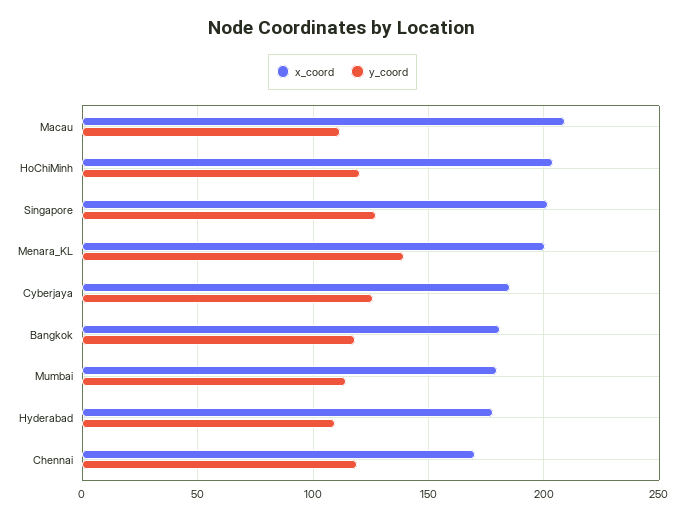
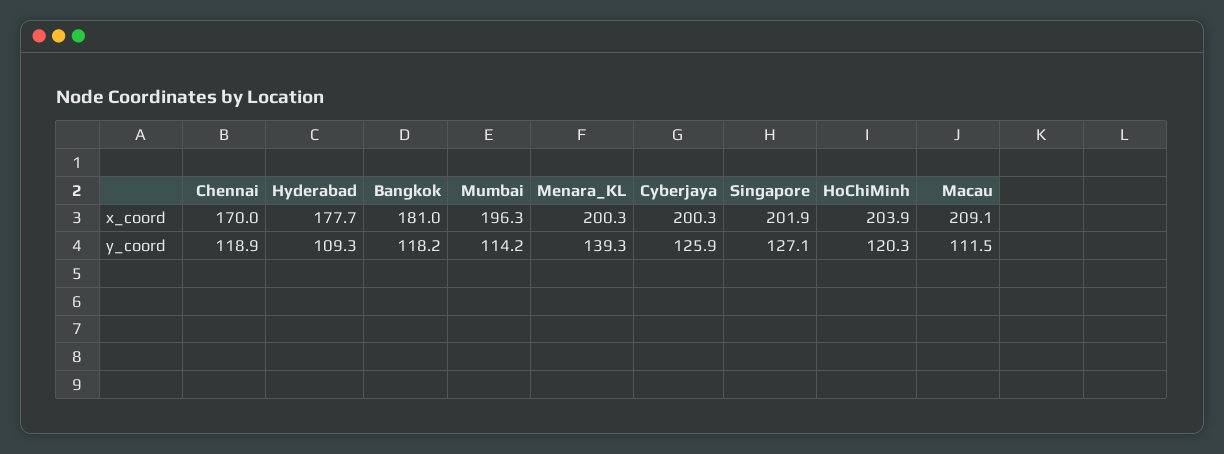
  {
    "x_coord": {
      "Macau": 209.1,
      "HoChiMinh": 203.9,
      "Singapore": 201.9,
      "Menara_KL": 200.3,
-     "Cyberjaya": 185,
+     "Cyberjaya": 200.3,
      "Bangkok": 181,
-     "Mumbai": 180,
+     "Mumbai": 196.3,
      "Hyderabad": 177.7,
      "Chennai": 170
    },
    "y_coord": {
      "Macau": 111.5,
      "HoChiMinh": 120.3,
      "Singapore": 127.1,
      "Menara_KL": 139.3,
      "Cyberjaya": 125.9,
      "Bangkok": 118.2,
      "Mumbai": 114.2,
      "Hyderabad": 109.3,
      "Chennai": 118.9
    }
  }

